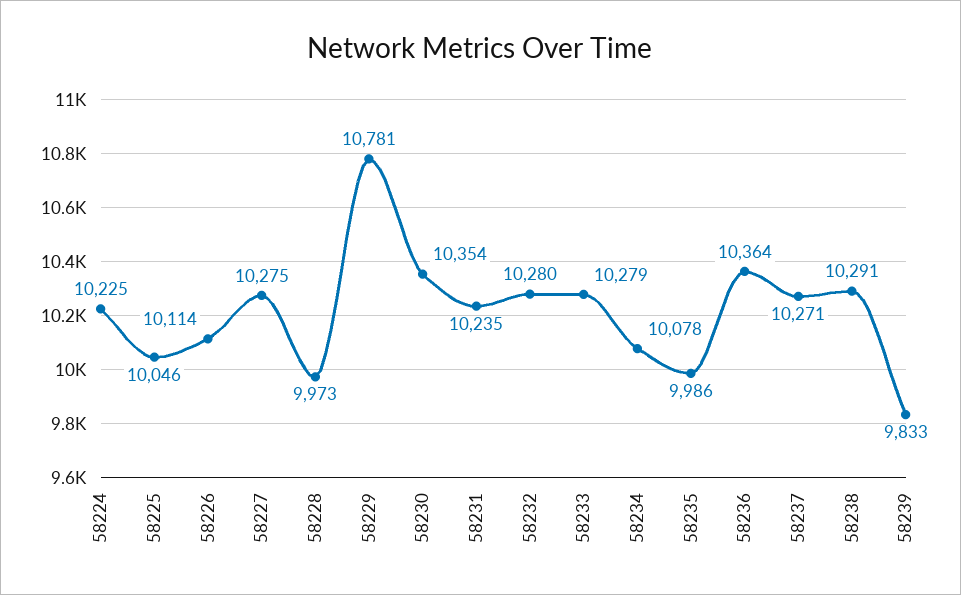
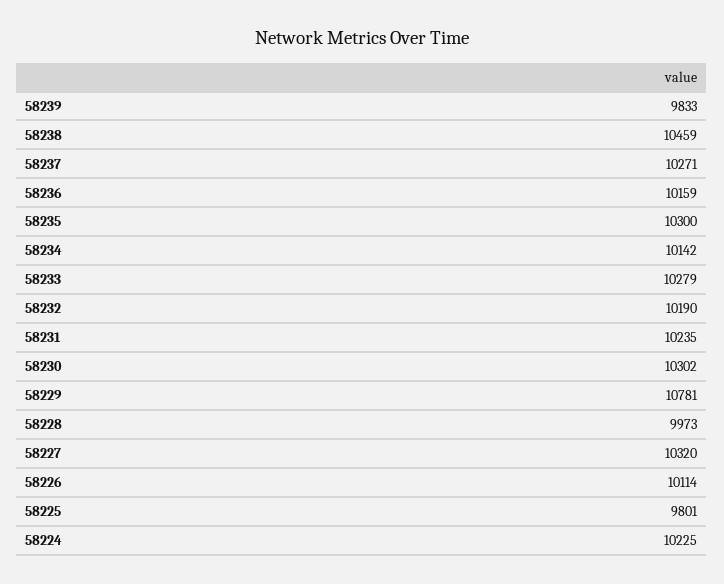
  {
    "58224": 10225,
-   "58225": 10046,
+   "58225": 9801,
    "58226": 10114,
-   "58227": 10275,
+   "58227": 10320,
    "58228": 9973,
    "58229": 10781,
-   "58230": 10354,
+   "58230": 10302,
    "58231": 10235,
-   "58232": 10280,
+   "58232": 10190,
    "58233": 10279,
-   "58234": 10078,
+   "58234": 10142,
-   "58235": 9986,
+   "58235": 10300,
-   "58236": 10364,
+   "58236": 10159,
    "58237": 10271,
-   "58238": 10291,
+   "58238": 10459,
    "58239": 9833
  }

